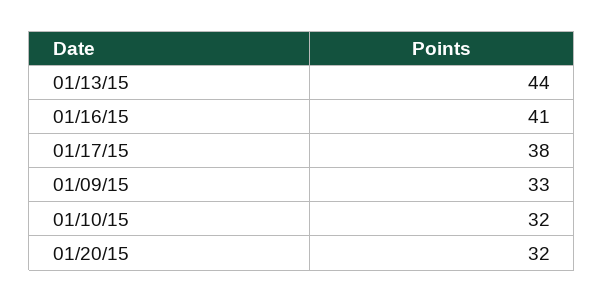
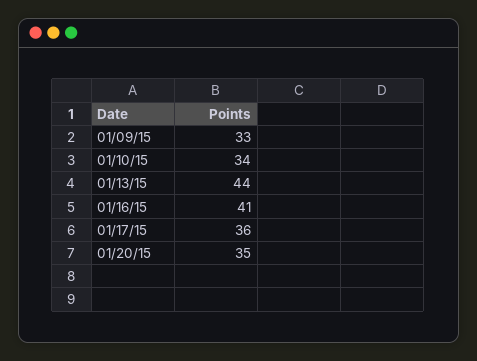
  {
    "01/13/15": 44,
    "01/16/15": 41,
-   "01/17/15": 38,
+   "01/17/15": 36,
    "01/09/15": 33,
-   "01/10/15": 32,
+   "01/10/15": 34,
-   "01/20/15": 32
+   "01/20/15": 35
  }

